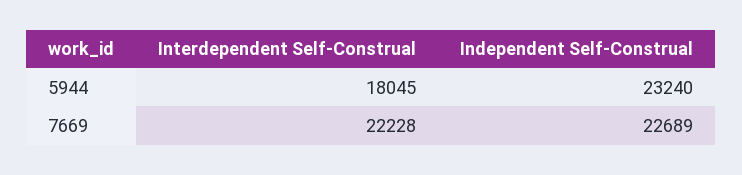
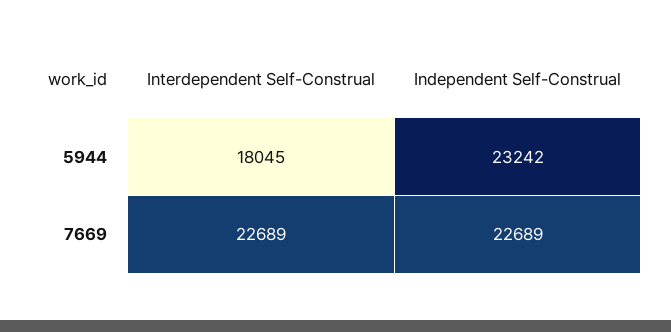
  {
    "Interdependent Self-Construal": {
      "5944": 18045,
-     "7669": 22228
+     "7669": 22689
    },
    "Independent Self-Construal": {
-     "5944": 23240,
+     "5944": 23242,
      "7669": 22689
    }
  }

